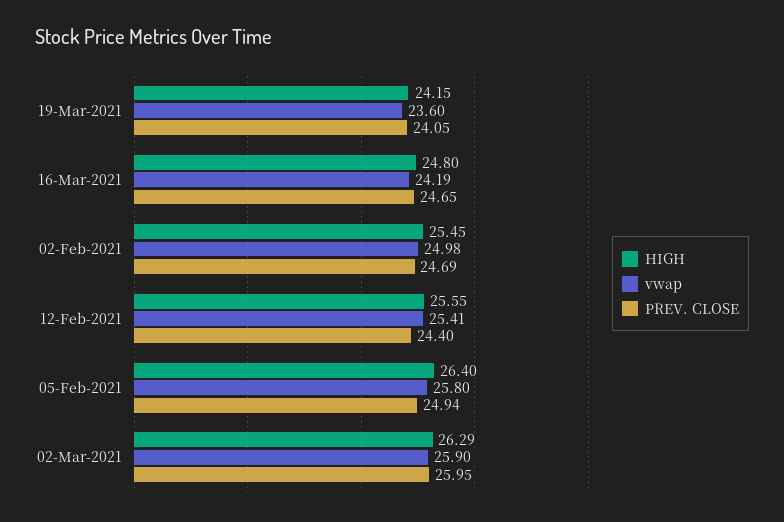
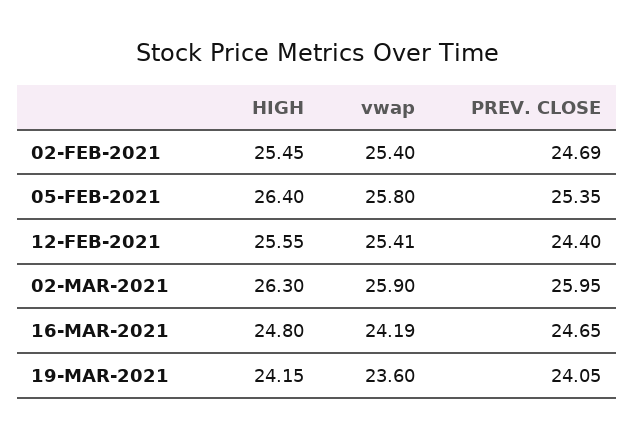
  {
    "HIGH": {
      "19-Mar-2021": 24.15,
      "16-Mar-2021": 24.8,
      "02-Feb-2021": 25.45,
      "12-Feb-2021": 25.55,
      "05-Feb-2021": 26.4,
-     "02-Mar-2021": 26.29
+     "02-Mar-2021": 26.3
    },
    "vwap": {
      "19-Mar-2021": 23.6,
      "16-Mar-2021": 24.19,
-     "02-Feb-2021": 24.98,
+     "02-Feb-2021": 25.4,
      "12-Feb-2021": 25.41,
      "05-Feb-2021": 25.8,
      "02-Mar-2021": 25.9
    },
    "PREV. CLOSE": {
      "19-Mar-2021": 24.05,
      "16-Mar-2021": 24.65,
      "02-Feb-2021": 24.69,
      "12-Feb-2021": 24.4,
-     "05-Feb-2021": 24.94,
+     "05-Feb-2021": 25.35,
      "02-Mar-2021": 25.95
    }
  }

